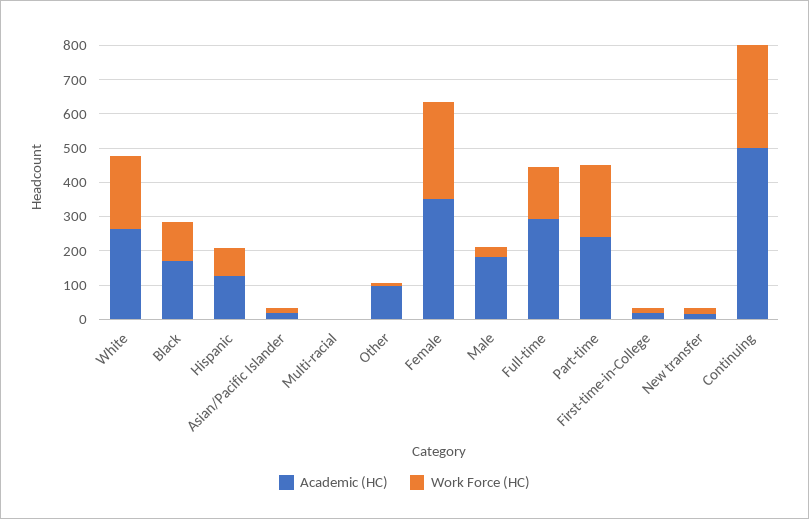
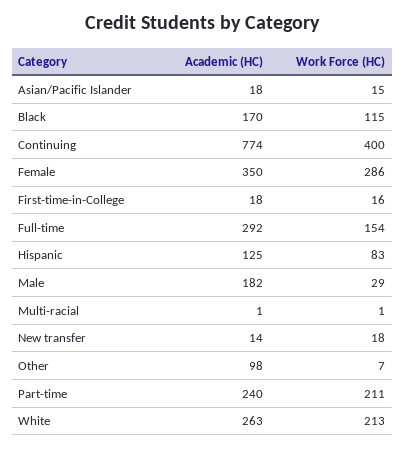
  {
    "Academic (HC)": {
      "White": 263,
      "Black": 170,
      "Hispanic": 125,
      "Asian/Pacific Islander": 18,
      "Multi-racial": 1,
      "Other": 98,
      "Female": 350,
      "Male": 182,
      "Full-time": 292,
      "Part-time": 240,
      "First-time-in-College": 18,
      "New transfer": 14,
-     "Continuing": 500
+     "Continuing": 774
    },
    "Work Force (HC)": {
      "White": 213,
      "Black": 115,
      "Hispanic": 83,
      "Asian/Pacific Islander": 15,
      "Multi-racial": 1,
      "Other": 7,
      "Female": 286,
      "Male": 29,
      "Full-time": 154,
      "Part-time": 211,
      "First-time-in-College": 16,
      "New transfer": 18,
-     "Continuing": 300
+     "Continuing": 400
    }
  }

